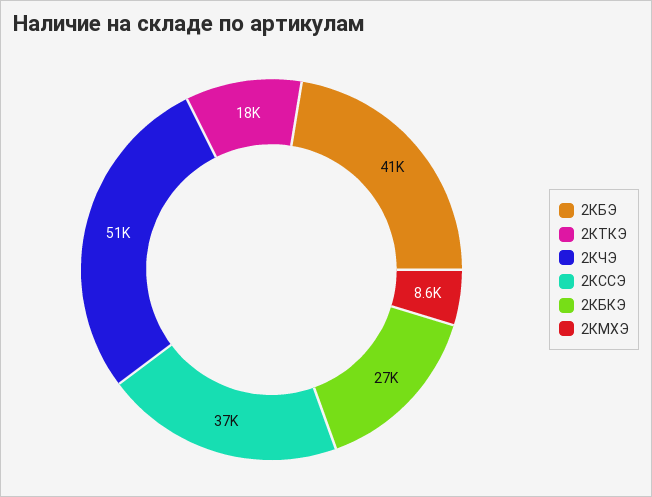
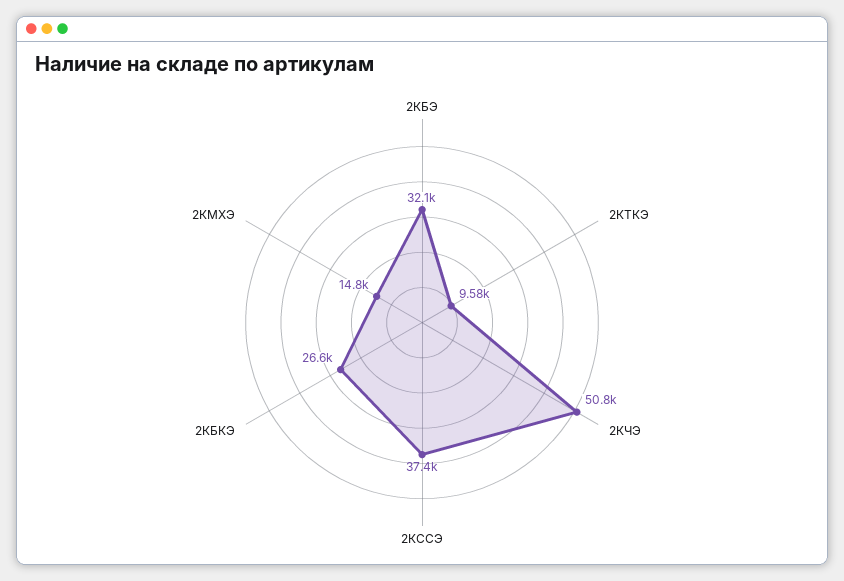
  {
-   "2КБЭ": 41000,
+   "2КБЭ": 32100,
-   "2КТКЭ": 18000,
+   "2КТКЭ": 9580,
    "2КЧЭ": 50800,
    "2КССЭ": 37400,
    "2КБКЭ": 26600,
-   "2КМХЭ": 8600
+   "2КМХЭ": 14800
  }

